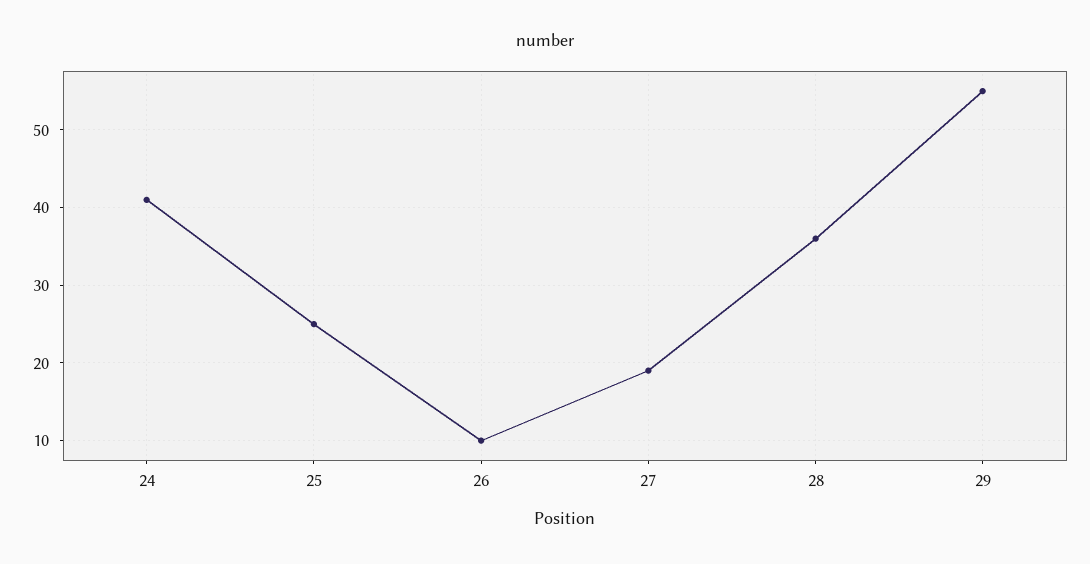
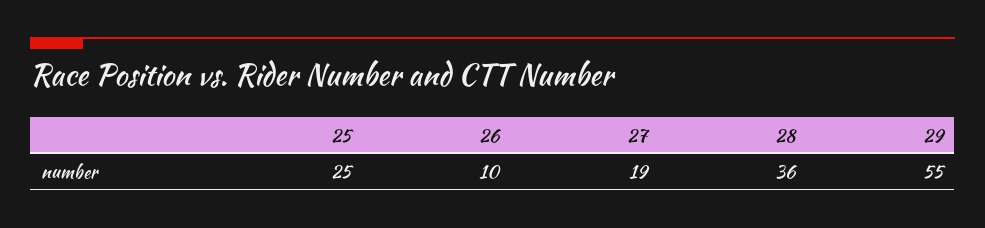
  {
-   "24": 41,
    "25": 25,
    "26": 10,
    "27": 19,
    "28": 36,
    "29": 55
  }

